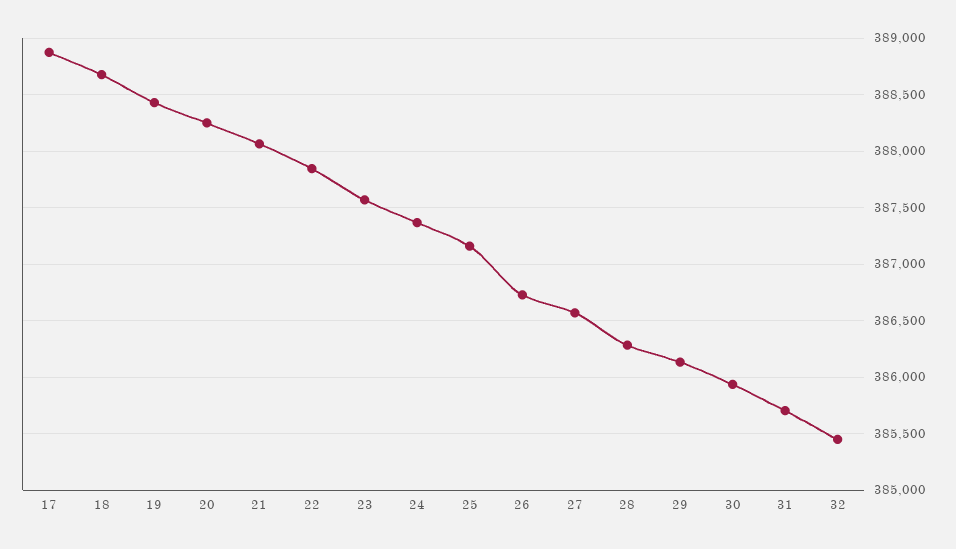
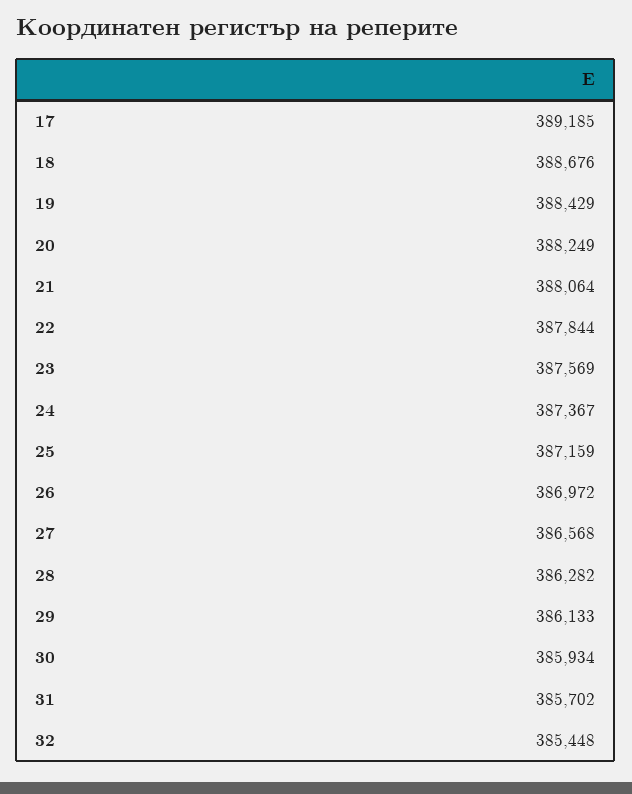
  {
-   "17": 388900,
+   "17": 389185,
    "18": 388676,
    "19": 388429,
    "20": 388249,
    "21": 388064,
    "22": 387844,
    "23": 387569,
    "24": 387367,
    "25": 387159,
-   "26": 386700,
+   "26": 386972,
    "27": 386568,
    "28": 386282,
    "29": 386133,
    "30": 385934,
    "31": 385702,
    "32": 385448
  }

